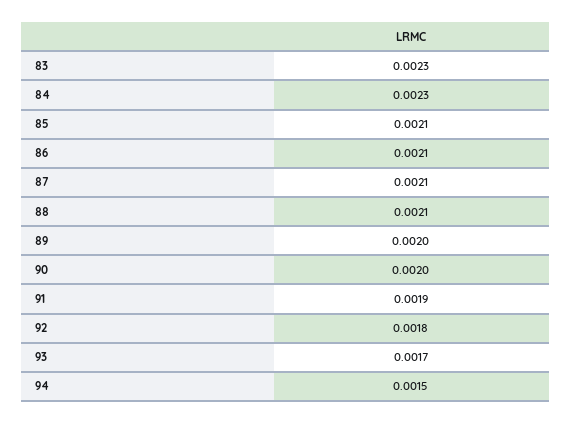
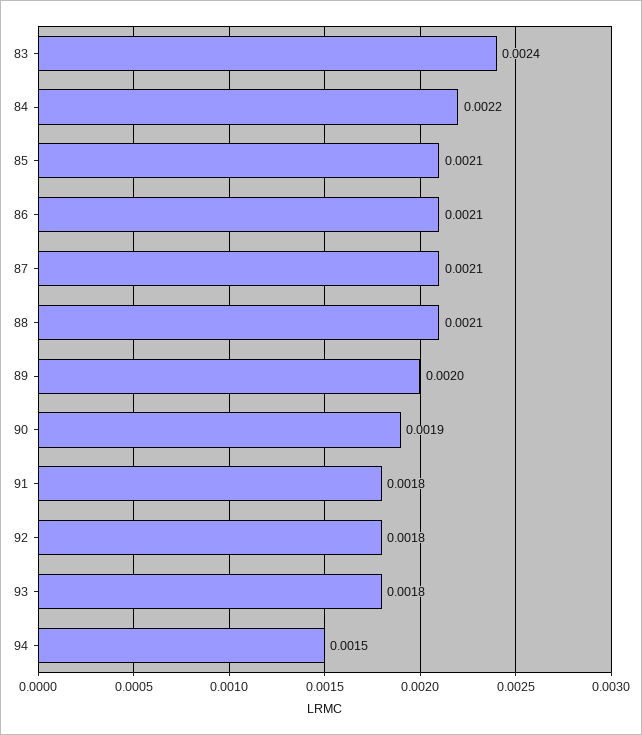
  {
-   "83": 0.0023,
+   "83": 0.0024,
-   "84": 0.0023,
+   "84": 0.0022,
    "85": 0.0021,
    "86": 0.0021,
    "87": 0.0021,
    "88": 0.0021,
    "89": 0.002,
-   "90": 0.002,
+   "90": 0.0019,
-   "91": 0.0019,
+   "91": 0.0018,
    "92": 0.0018,
-   "93": 0.0017,
+   "93": 0.0018,
    "94": 0.0015
  }

